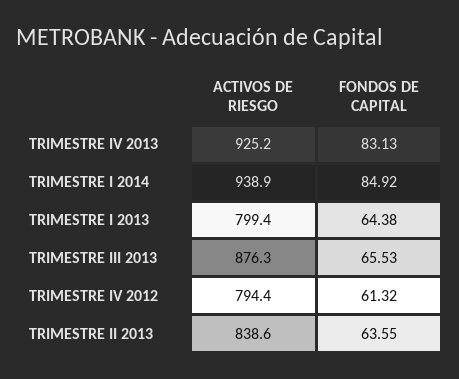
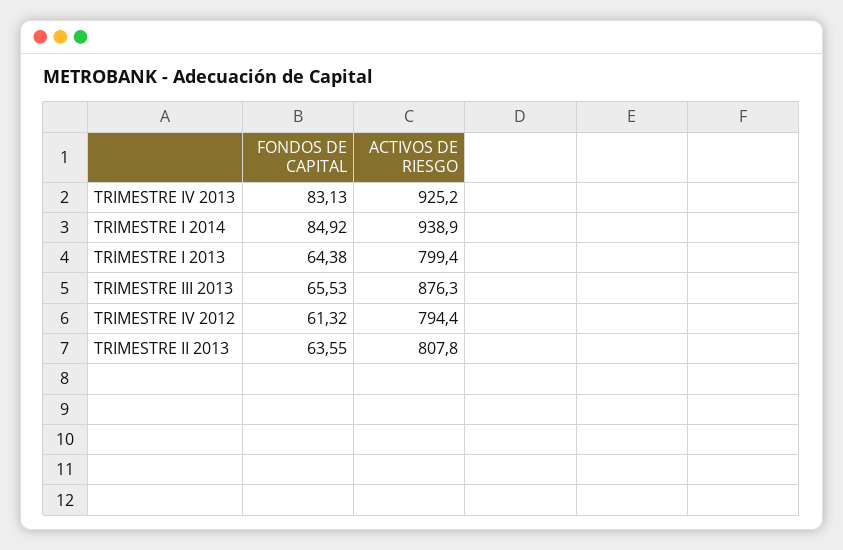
  {
    "ACTIVOS DE RIESGO": {
      "TRIMESTRE IV 2013": 925.2,
      "TRIMESTRE I 2014": 938.9,
      "TRIMESTRE I 2013": 799.4,
      "TRIMESTRE III 2013": 876.3,
      "TRIMESTRE IV 2012": 794.4,
-     "TRIMESTRE II 2013": 838.6
+     "TRIMESTRE II 2013": 807.8
    },
    "FONDOS DE CAPITAL": {
      "TRIMESTRE IV 2013": 83.13,
      "TRIMESTRE I 2014": 84.92,
      "TRIMESTRE I 2013": 64.38,
      "TRIMESTRE III 2013": 65.53,
      "TRIMESTRE IV 2012": 61.32,
      "TRIMESTRE II 2013": 63.55
    }
  }

